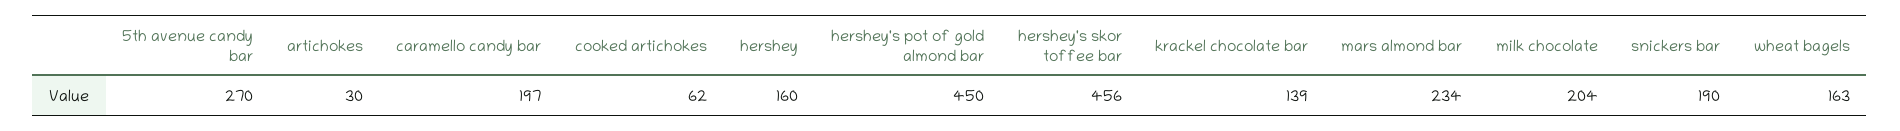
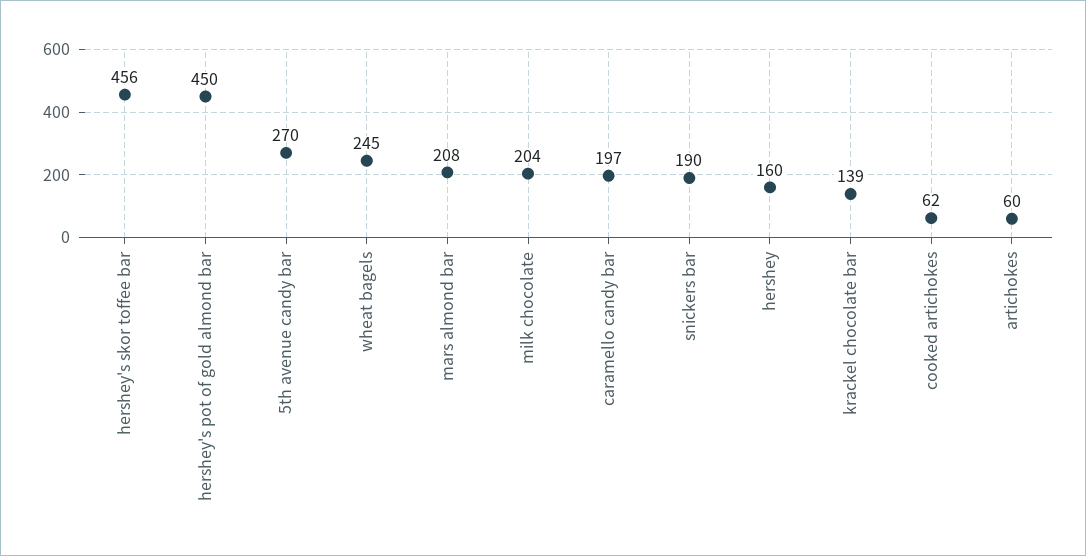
  {
    "5th avenue candy bar": 270,
-   "artichokes": 30,
+   "artichokes": 60,
    "caramello candy bar": 197,
    "cooked artichokes": 62,
    "hershey": 160,
    "hershey's pot of gold almond bar": 450,
    "hershey's skor toffee bar": 456,
    "krackel chocolate bar": 139,
-   "mars almond bar": 234,
+   "mars almond bar": 208,
    "milk chocolate": 204,
    "snickers bar": 190,
-   "wheat bagels": 163
+   "wheat bagels": 245
  }

